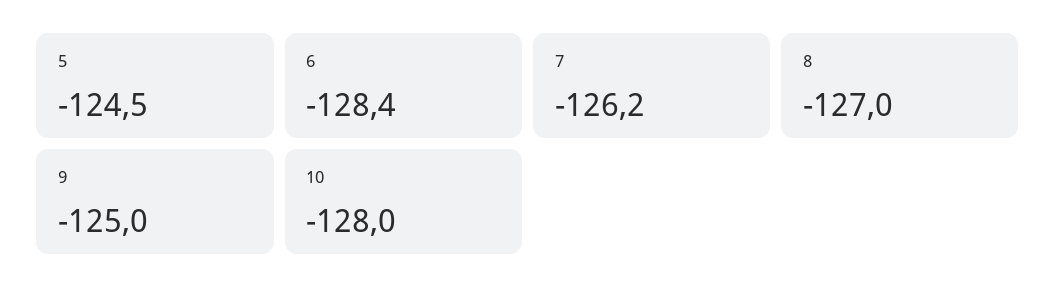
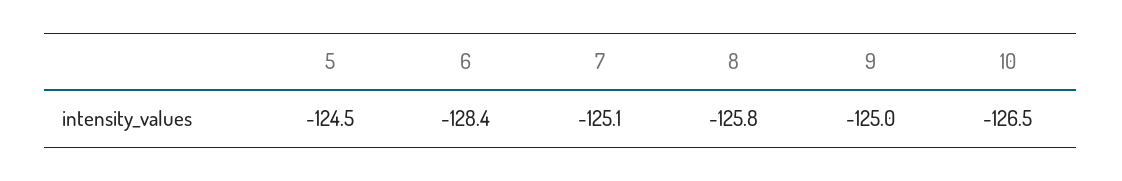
  {
    "5": -124.5,
    "6": -128.4,
-   "7": -126.2,
+   "7": -125.1,
-   "8": -127,
+   "8": -125.8,
    "9": -125,
-   "10": -128
+   "10": -126.5
  }

